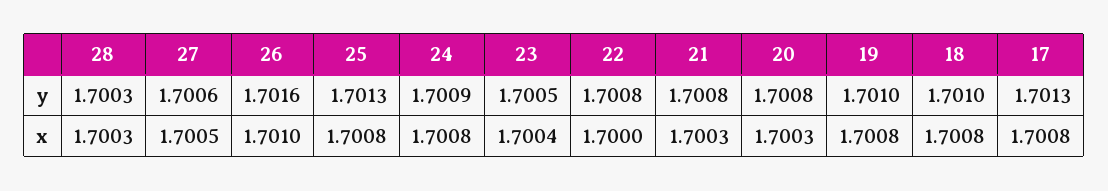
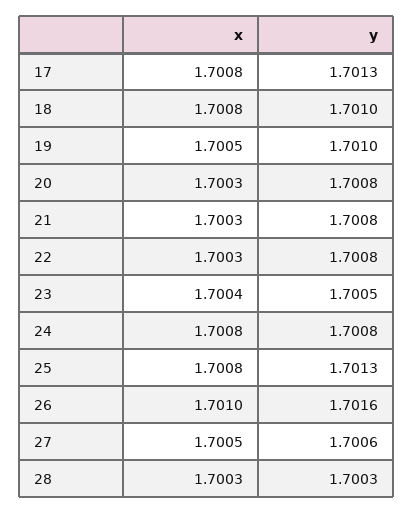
  {
    "28": {
      "y": 1.7003,
      "x": 1.7003
    },
    "27": {
      "y": 1.7006,
      "x": 1.7005
    },
    "26": {
      "y": 1.7016,
      "x": 1.701
    },
    "25": {
      "y": 1.7013,
      "x": 1.7008
    },
    "24": {
-     "y": 1.7009,
+     "y": 1.7008,
      "x": 1.7008
    },
    "23": {
      "y": 1.7005,
      "x": 1.7004
    },
    "22": {
      "y": 1.7008,
-     "x": 1.7
+     "x": 1.7003
    },
    "21": {
      "y": 1.7008,
      "x": 1.7003
    },
    "20": {
      "y": 1.7008,
      "x": 1.7003
    },
    "19": {
      "y": 1.701,
-     "x": 1.7008
+     "x": 1.7005
    },
    "18": {
      "y": 1.701,
      "x": 1.7008
    },
    "17": {
      "y": 1.7013,
      "x": 1.7008
    }
  }

